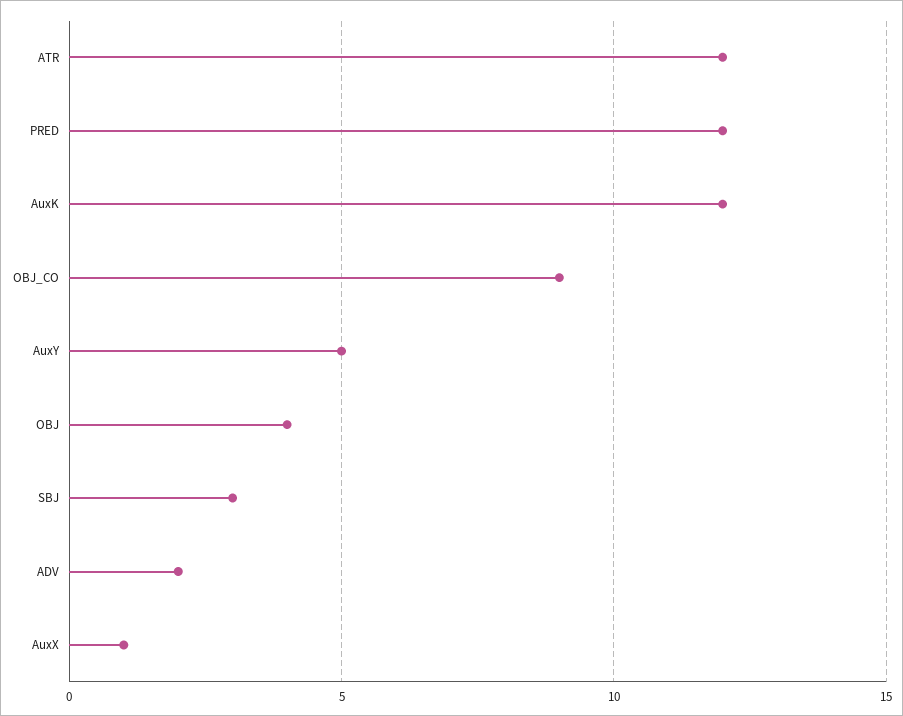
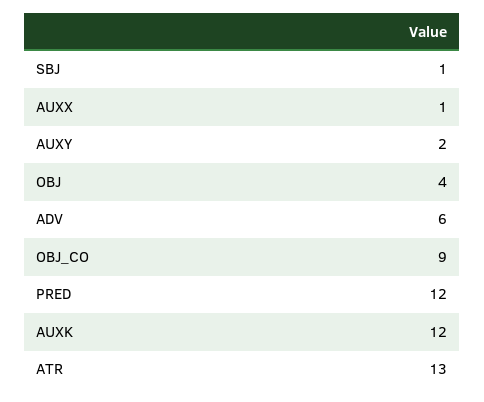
  {
-   "ATR": 12,
+   "ATR": 13,
    "PRED": 12,
    "AuxK": 12,
    "OBJ_CO": 9,
-   "AuxY": 5,
+   "AuxY": 2,
    "OBJ": 4,
-   "SBJ": 3,
+   "SBJ": 1,
-   "ADV": 2,
+   "ADV": 6,
    "AuxX": 1
  }

